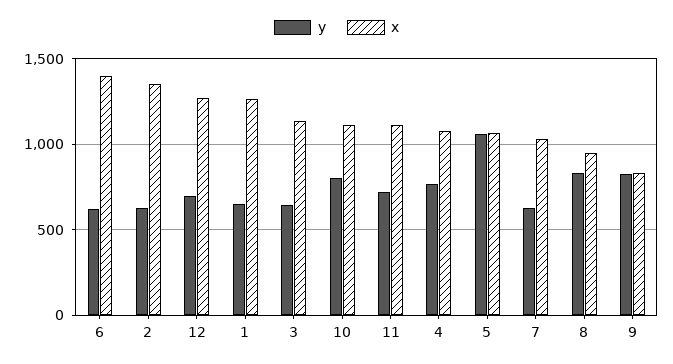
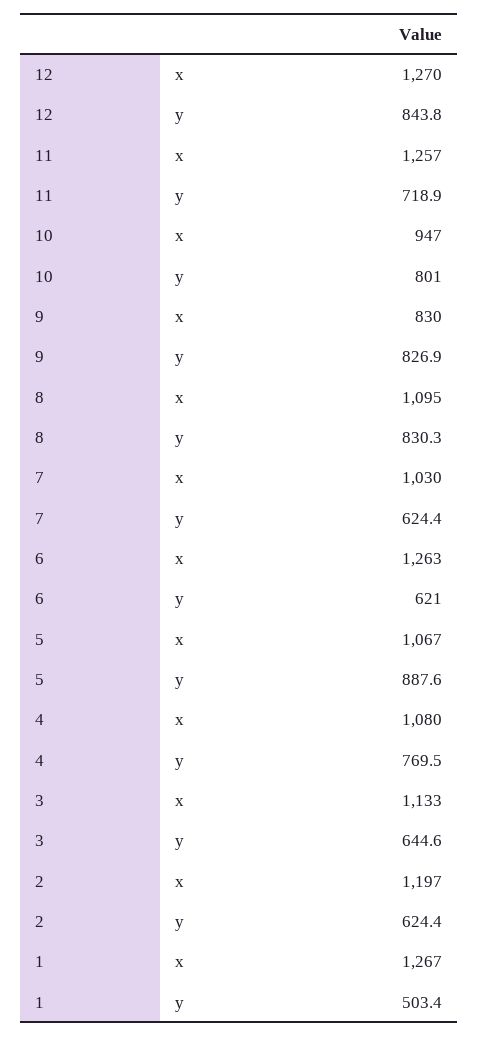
  {
    "y": {
      "6": 621,
      "2": 624.4,
-     "12": 700,
+     "12": 843.8,
-     "1": 650,
+     "1": 503.4,
      "3": 644.6,
      "10": 801,
      "11": 718.9,
      "4": 769.5,
-     "5": 1050,
+     "5": 887.6,
      "7": 624.4,
      "8": 830.3,
      "9": 826.9
    },
    "x": {
-     "6": 1400,
+     "6": 1263,
-     "2": 1350,
+     "2": 1197,
      "12": 1270,
      "1": 1267,
      "3": 1133,
-     "10": 1100,
+     "10": 947,
-     "11": 1100,
+     "11": 1257,
      "4": 1080,
      "5": 1067,
      "7": 1030,
-     "8": 950,
+     "8": 1095,
      "9": 830
    }
  }

